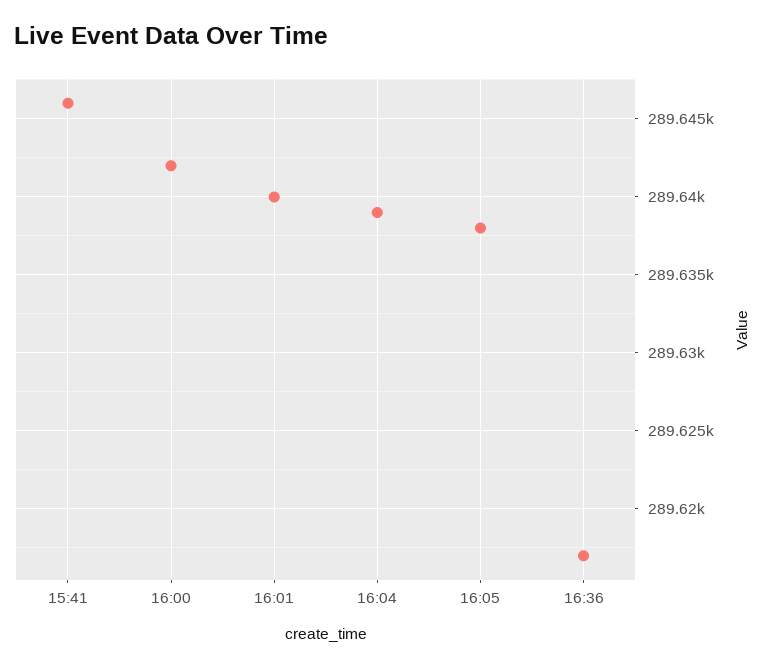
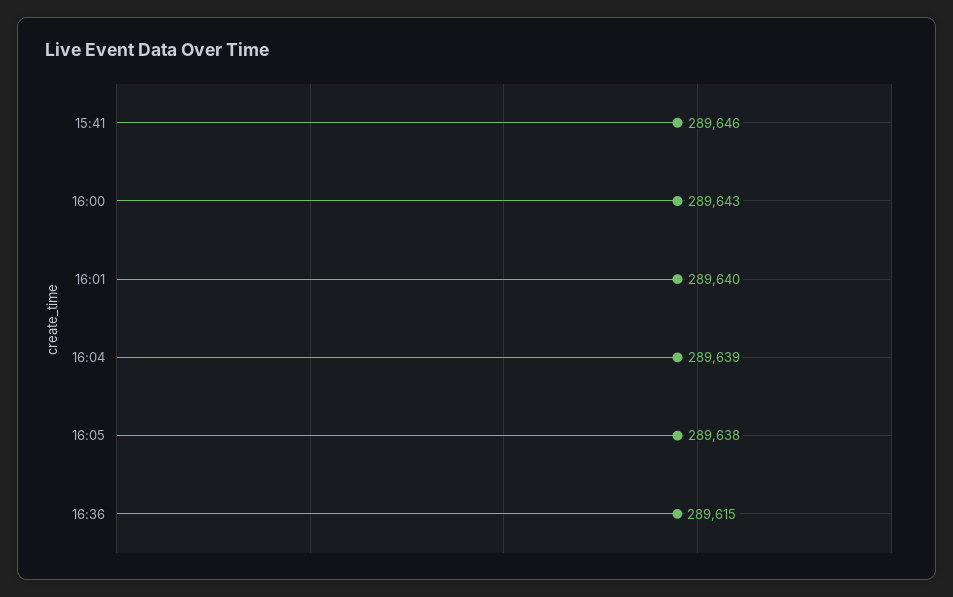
  {
    "15:41": 289646,
-   "16:00": 289642,
+   "16:00": 289643,
    "16:01": 289640,
    "16:04": 289639,
    "16:05": 289638,
-   "16:36": 289617
+   "16:36": 289615
  }

